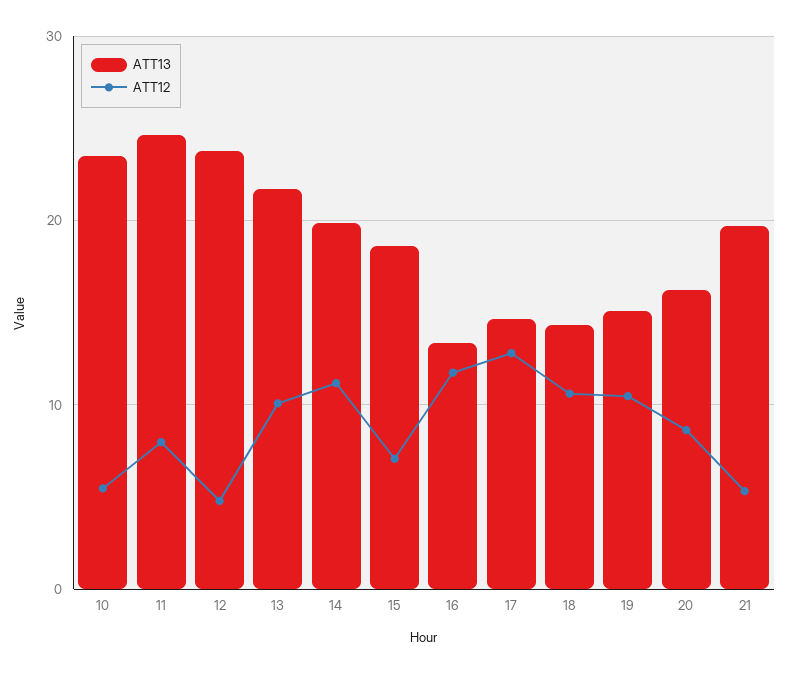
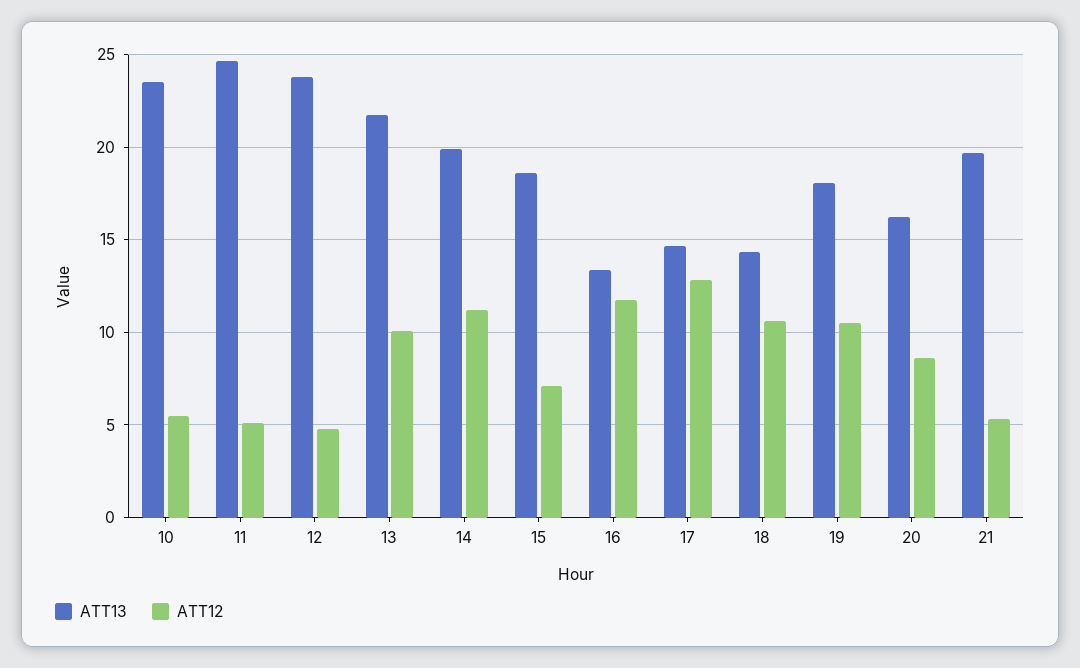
  {
    "ATT13": {
      "10": 23.5,
      "11": 24.5,
      "12": 24,
      "13": 21.5,
      "14": 20,
      "15": 18.5,
      "16": 13.5,
      "17": 14.5,
      "18": 14.5,
-     "19": 15,
+     "19": 18,
      "20": 16,
      "21": 19.5
    },
    "ATT12": {
      "10": 5.5,
-     "11": 8,
+     "11": 5,
      "12": 5,
      "13": 10,
      "14": 11,
      "15": 7,
      "16": 12,
      "17": 13,
      "18": 10.5,
      "19": 10.5,
      "20": 8.5,
      "21": 5.5
    }
  }

